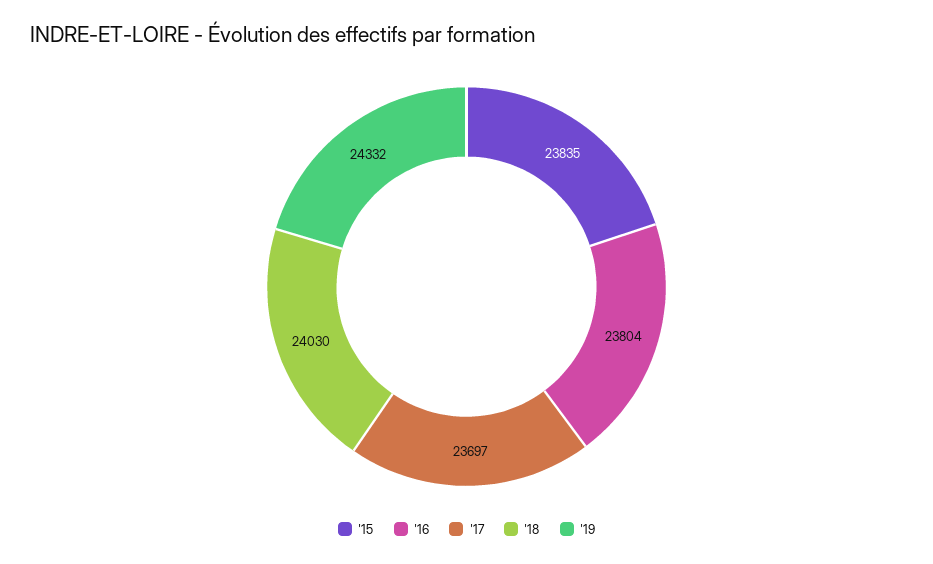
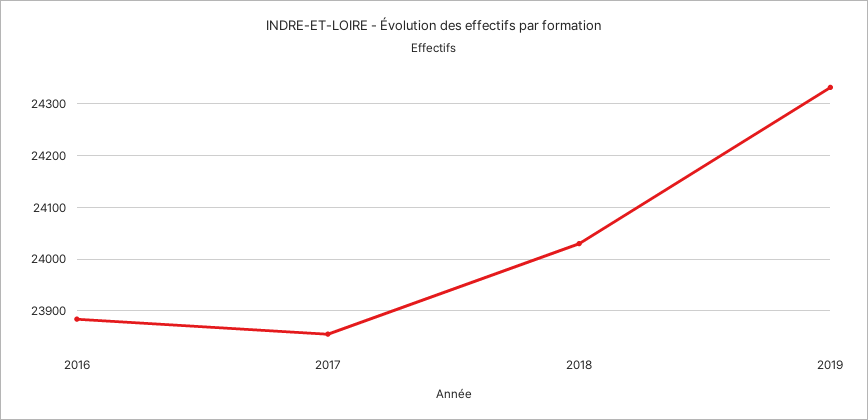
  {
-   "'15": 23835,
-   "'16": 23804,
+   "'16": 23880,
-   "'17": 23697,
+   "'17": 23860,
    "'18": 24030,
    "'19": 24332
  }

